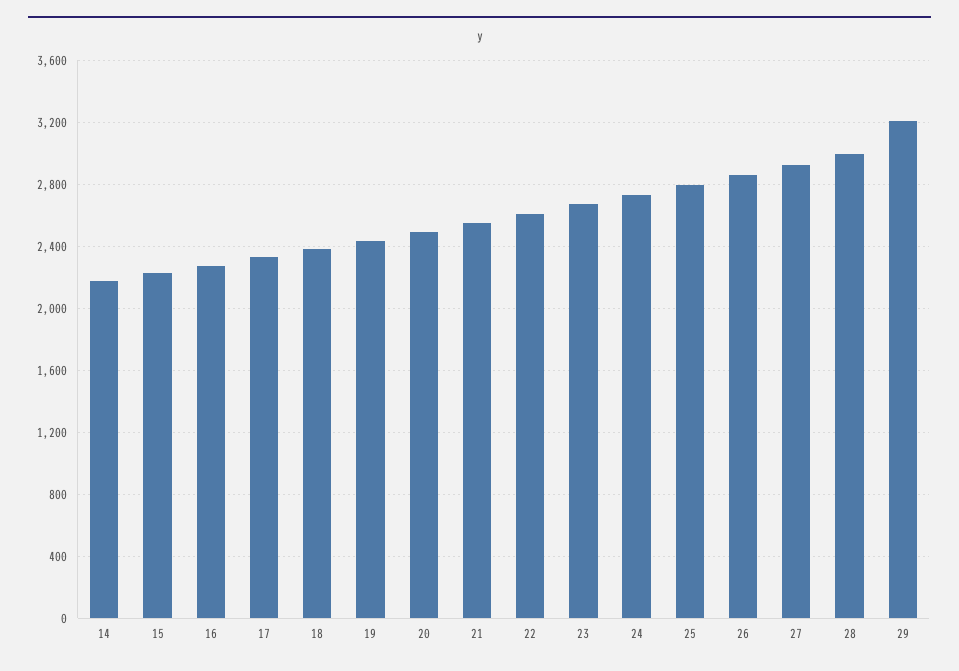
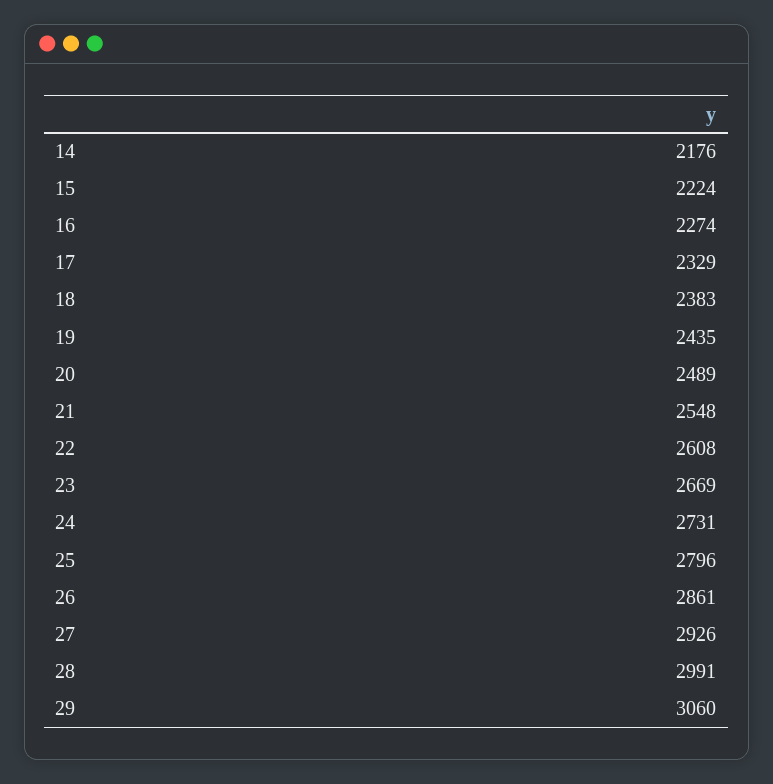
  {
    "14": 2176,
    "15": 2224,
    "16": 2274,
    "17": 2329,
    "18": 2383,
    "19": 2435,
    "20": 2489,
    "21": 2548,
    "22": 2608,
    "23": 2669,
    "24": 2731,
    "25": 2796,
    "26": 2861,
    "27": 2926,
    "28": 2991,
-   "29": 3200
+   "29": 3060
  }

